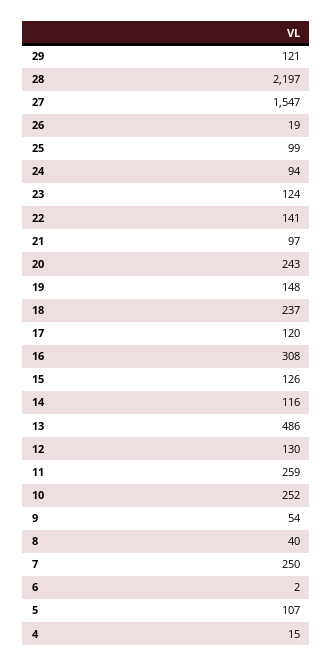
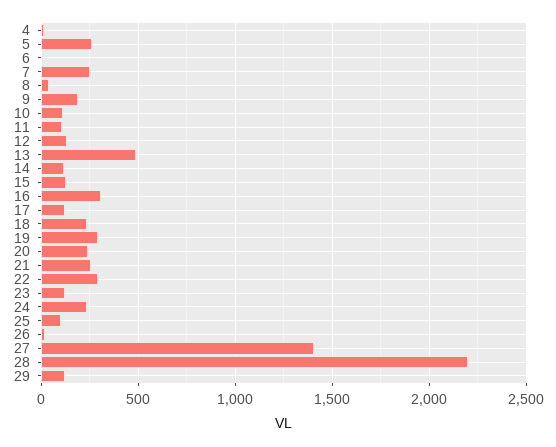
  {
    "29": 121,
    "28": 2197,
-   "27": 1547,
+   "27": 1400,
    "26": 19,
    "25": 99,
-   "24": 94,
+   "24": 250,
    "23": 124,
-   "22": 141,
+   "22": 300,
-   "21": 97,
+   "21": 250,
    "20": 243,
-   "19": 148,
+   "19": 300,
    "18": 237,
    "17": 120,
    "16": 308,
    "15": 126,
    "14": 116,
    "13": 486,
    "12": 130,
-   "11": 259,
+   "11": 100,
-   "10": 252,
+   "10": 100,
-   "9": 54,
+   "9": 200,
    "8": 40,
    "7": 250,
    "6": 2,
-   "5": 107,
+   "5": 250,
    "4": 15
  }

